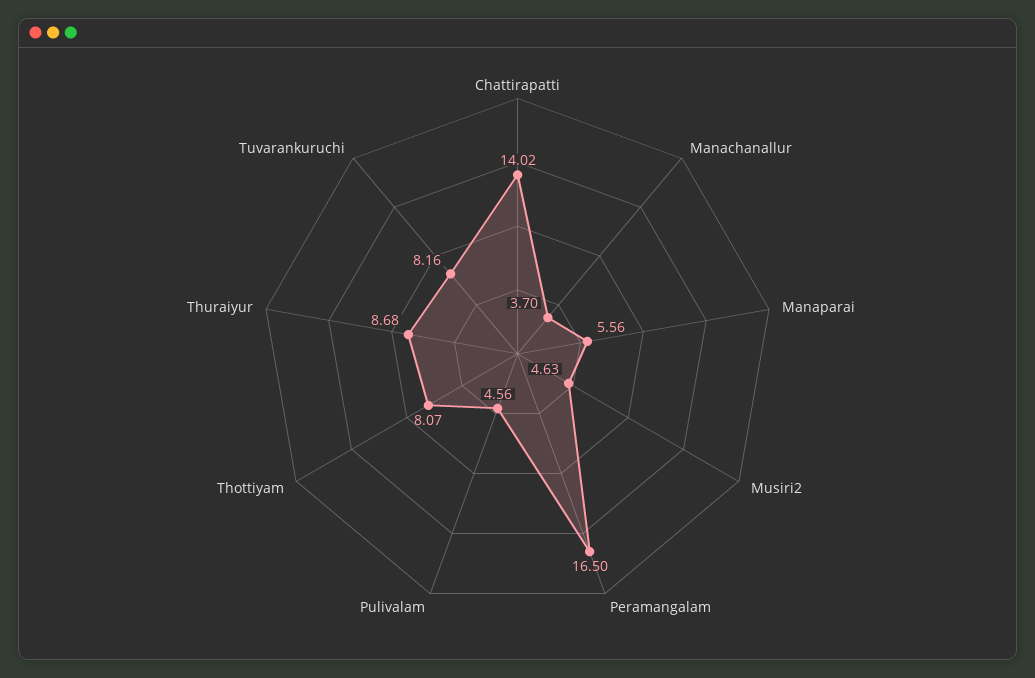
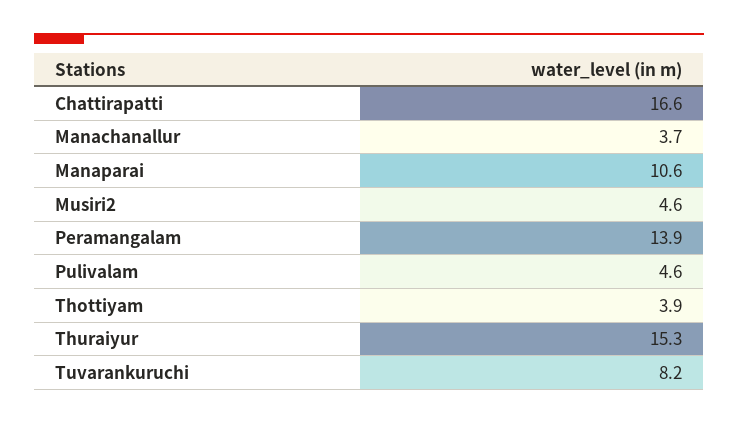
  {
-   "Chattirapatti": 14.02,
+   "Chattirapatti": 16.6,
    "Manachanallur": 3.7,
-   "Manaparai": 5.56,
+   "Manaparai": 10.6,
    "Musiri2": 4.63,
-   "Peramangalam": 16.5,
+   "Peramangalam": 13.9,
    "Pulivalam": 4.56,
-   "Thottiyam": 8.07,
+   "Thottiyam": 3.9,
-   "Thuraiyur": 8.68,
+   "Thuraiyur": 15.3,
    "Tuvarankuruchi": 8.16
  }

